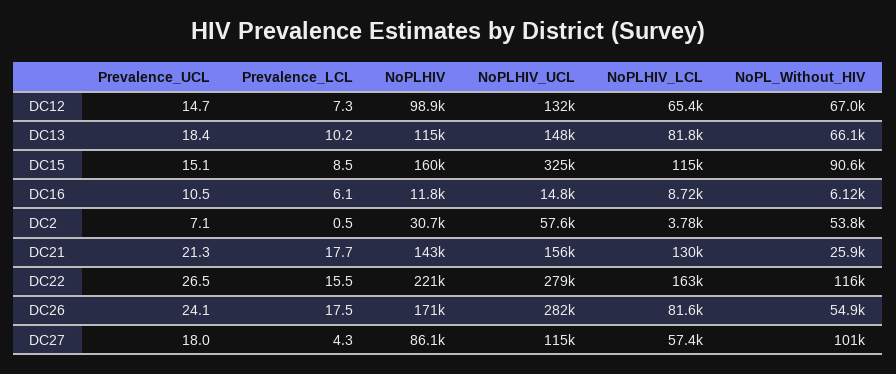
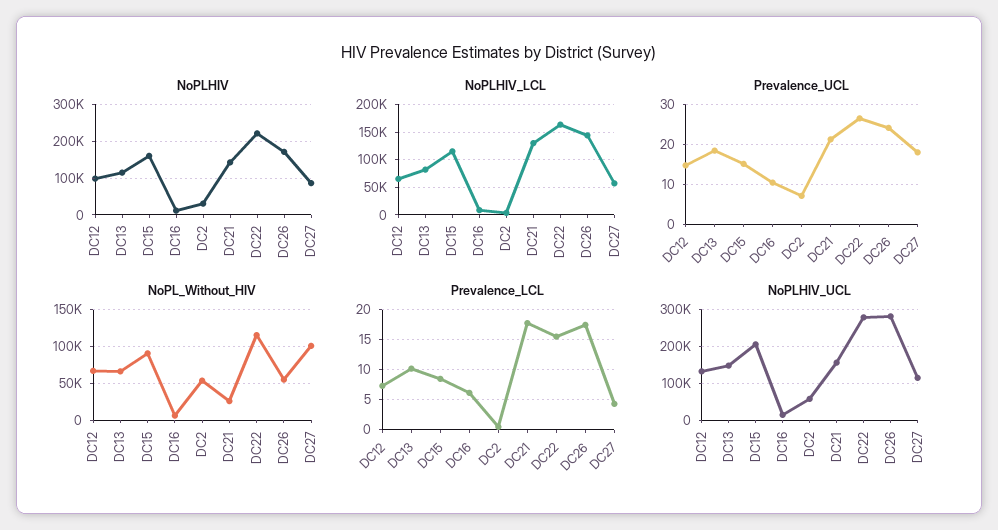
  {
    "Prevalence_UCL": {
      "DC12": 14.7,
      "DC13": 18.4,
      "DC15": 15.1,
      "DC16": 10.5,
      "DC2": 7.1,
      "DC21": 21.3,
      "DC22": 26.5,
      "DC26": 24.1,
      "DC27": 18
    },
    "Prevalence_LCL": {
      "DC12": 7.3,
      "DC13": 10.2,
      "DC15": 8.5,
      "DC16": 6.1,
      "DC2": 0.5,
      "DC21": 17.7,
      "DC22": 15.5,
      "DC26": 17.5,
      "DC27": 4.3
    },
    "NoPLHIV": {
      "DC12": 98900,
      "DC13": 115000,
      "DC15": 160000,
      "DC16": 11800,
      "DC2": 30700,
      "DC21": 143000,
      "DC22": 221000,
      "DC26": 171000,
      "DC27": 86100
    },
    "NoPLHIV_UCL": {
      "DC12": 132000,
      "DC13": 148000,
-     "DC15": 325000,
+     "DC15": 200000,
      "DC16": 14800,
      "DC2": 57600,
      "DC21": 156000,
      "DC22": 279000,
      "DC26": 282000,
      "DC27": 115000
    },
    "NoPLHIV_LCL": {
      "DC12": 65400,
      "DC13": 81800,
      "DC15": 115000,
      "DC16": 8720,
      "DC2": 3780,
      "DC21": 130000,
      "DC22": 163000,
-     "DC26": 81600,
+     "DC26": 150000,
      "DC27": 57400
    },
    "NoPL_Without_HIV": {
      "DC12": 67000,
      "DC13": 66100,
      "DC15": 90600,
      "DC16": 6120,
      "DC2": 53800,
      "DC21": 25900,
      "DC22": 116000,
      "DC26": 54900,
      "DC27": 101000
    }
  }

